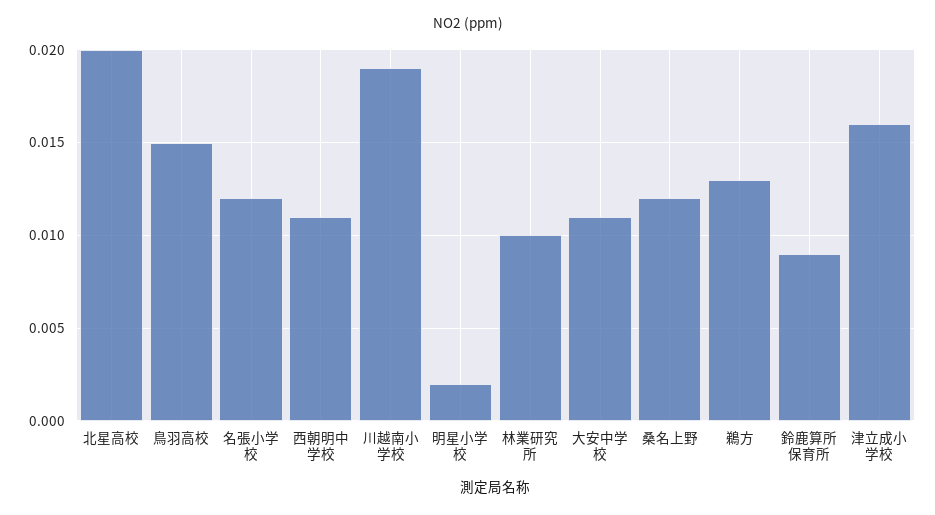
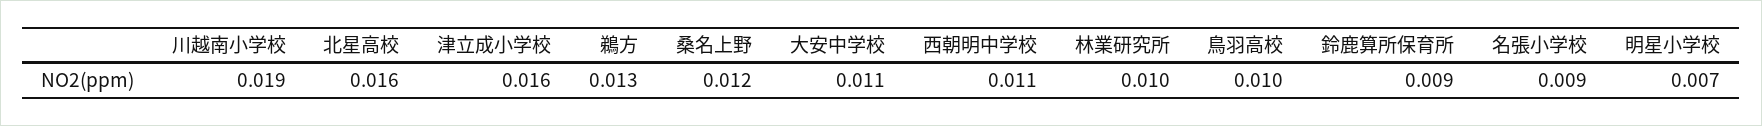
  {
-   "北星高校": 0.02,
+   "北星高校": 0.016,
-   "鳥羽高校": 0.015,
+   "鳥羽高校": 0.01,
-   "名張小学校": 0.012,
+   "名張小学校": 0.009,
    "西朝明中学校": 0.011,
    "川越南小学校": 0.019,
-   "明星小学校": 0.002,
+   "明星小学校": 0.007,
    "林業研究所": 0.01,
    "大安中学校": 0.011,
    "桑名上野": 0.012,
    "鵜方": 0.013,
    "鈴鹿算所保育所": 0.009,
    "津立成小学校": 0.016
  }

